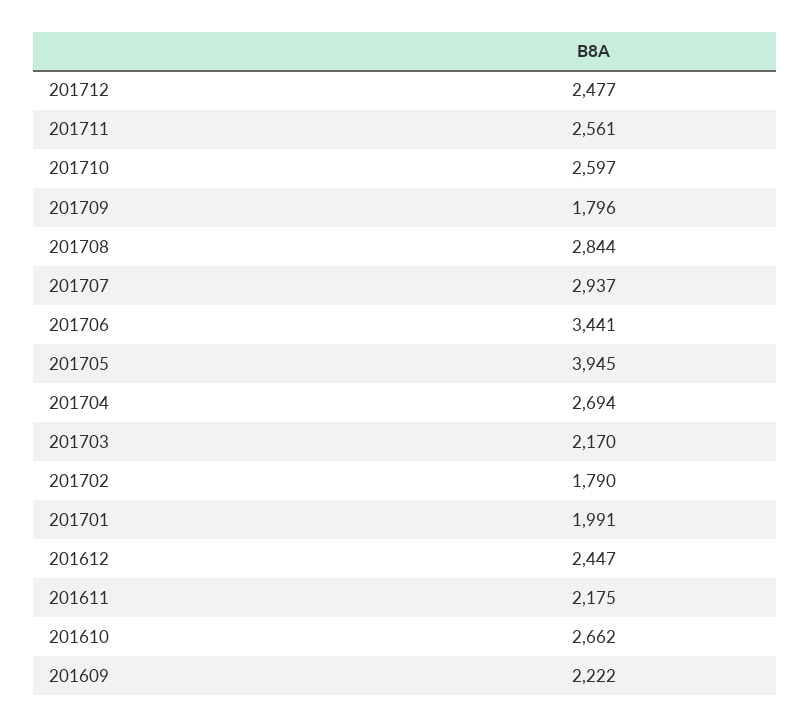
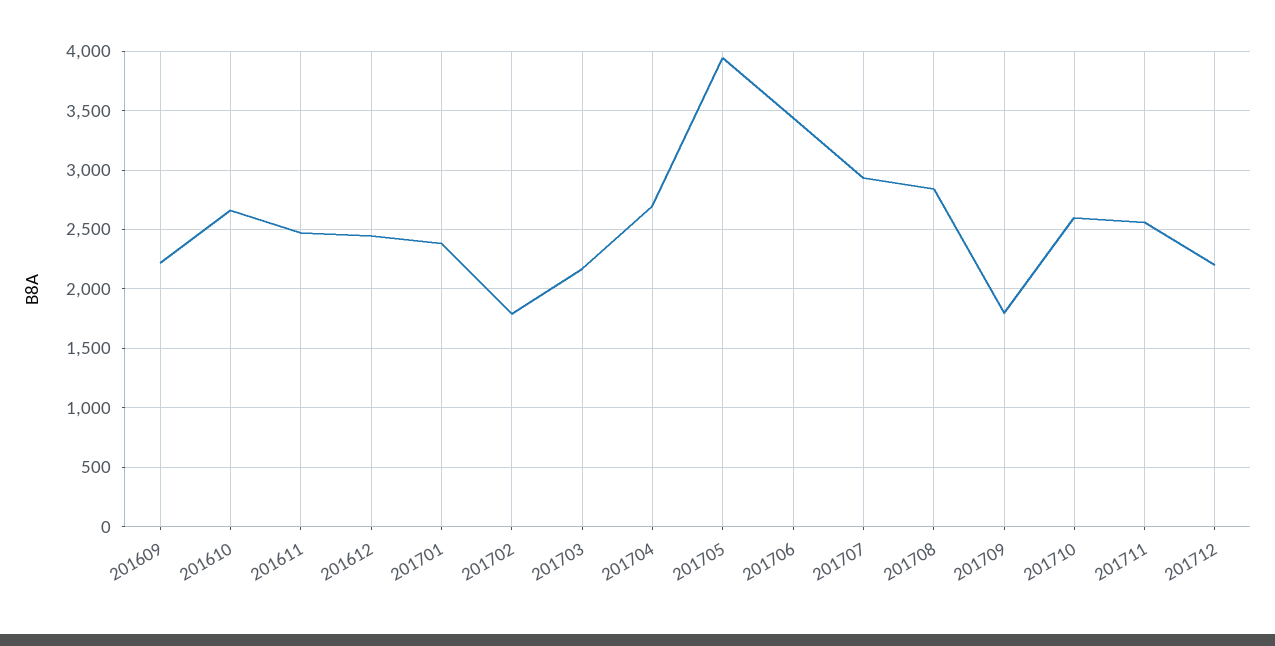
  {
-   "201712": 2477,
+   "201712": 2200,
    "201711": 2561,
    "201710": 2597,
    "201709": 1796,
    "201708": 2844,
    "201707": 2937,
    "201706": 3441,
    "201705": 3945,
    "201704": 2694,
    "201703": 2170,
    "201702": 1790,
-   "201701": 1991,
+   "201701": 2400,
    "201612": 2447,
-   "201611": 2175,
+   "201611": 2500,
    "201610": 2662,
    "201609": 2222
  }

